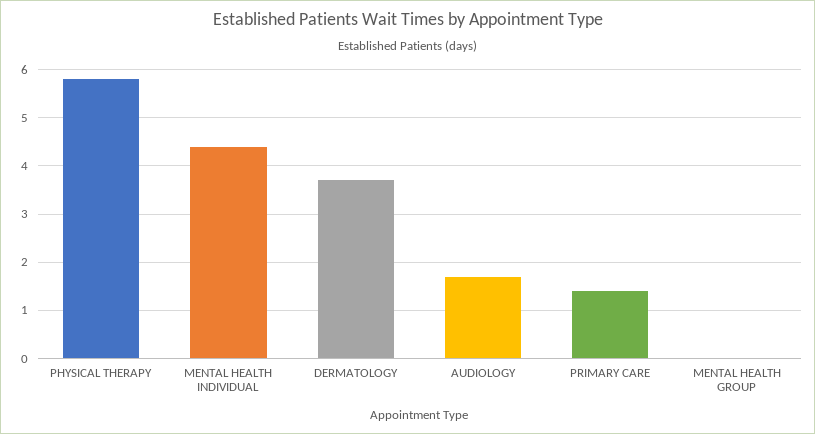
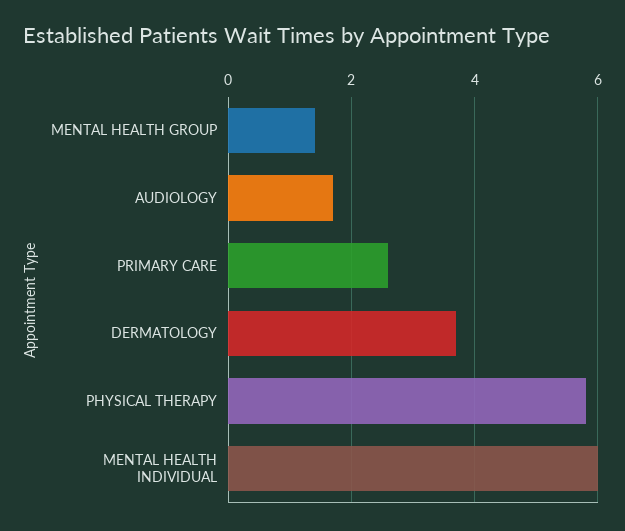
  {
    "PHYSICAL THERAPY": 6,
-   "MENTAL HEALTH INDIVIDUAL": 4.5,
+   "MENTAL HEALTH INDIVIDUAL": 6,
    "DERMATOLOGY": 3.5,
    "AUDIOLOGY": 1.5,
-   "PRIMARY CARE": 1.5,
+   "PRIMARY CARE": 2.5,
-   "MENTAL HEALTH GROUP": 0
+   "MENTAL HEALTH GROUP": 1.5
  }

